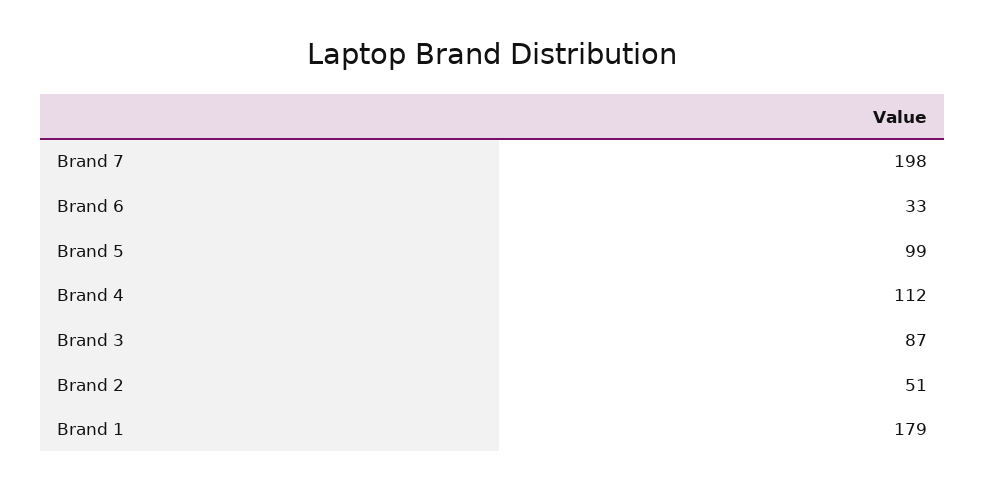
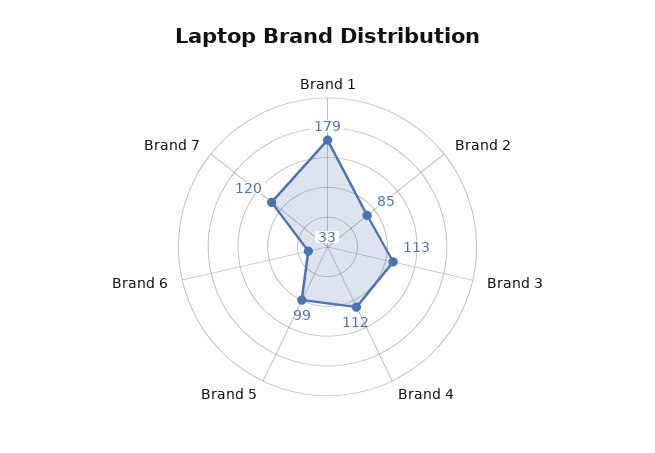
  {
-   "Brand 7": 198,
+   "Brand 7": 120,
    "Brand 6": 33,
    "Brand 5": 99,
    "Brand 4": 112,
-   "Brand 3": 87,
+   "Brand 3": 113,
-   "Brand 2": 51,
+   "Brand 2": 85,
    "Brand 1": 179
  }

